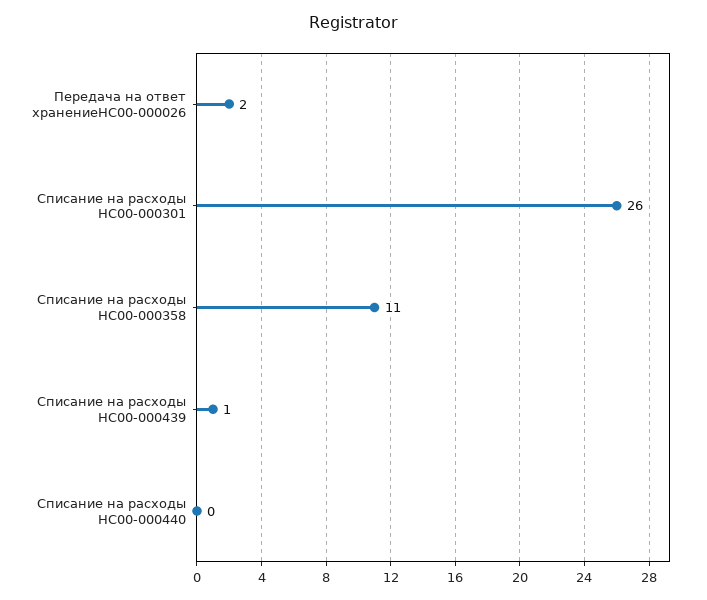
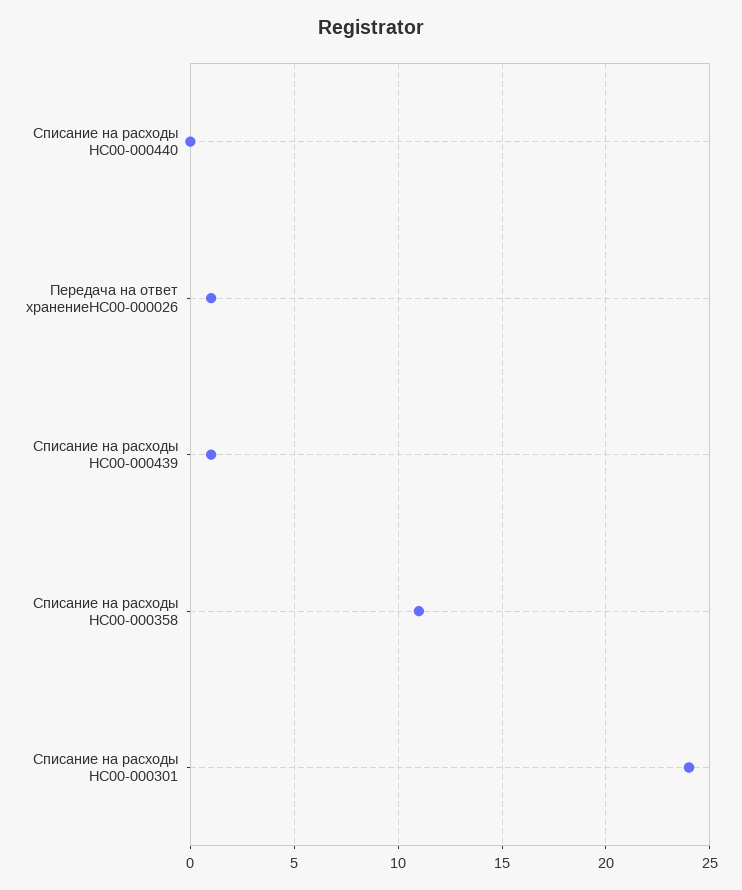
  {
-   "Передача на ответ хранениеНС00-000026": 2,
+   "Передача на ответ хранениеНС00-000026": 1,
-   "Списание на расходы НС00-000301": 26,
+   "Списание на расходы НС00-000301": 24,
    "Списание на расходы НС00-000358": 11,
    "Списание на расходы НС00-000439": 1,
    "Списание на расходы НС00-000440": 0
  }

